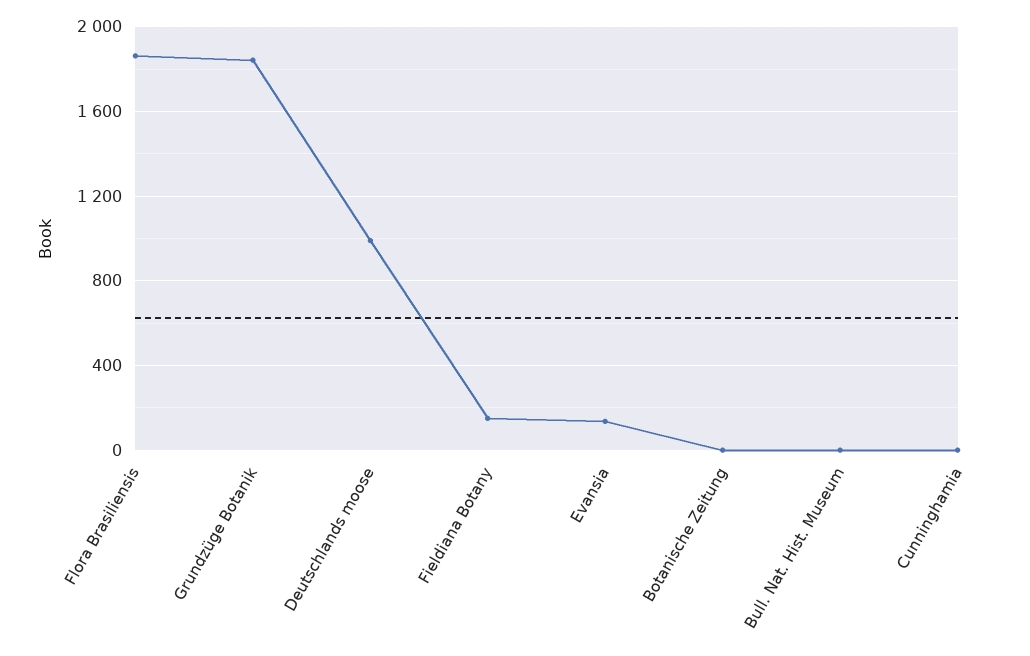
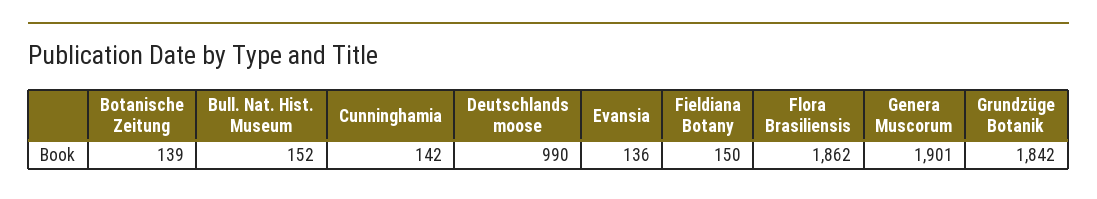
  {
    "Flora Brasiliensis": 1862,
    "Grundzüge Botanik": 1842,
    "Deutschlands moose": 990,
    "Fieldiana Botany": 150,
    "Evansia": 136,
-   "Botanische Zeitung": 0,
+   "Botanische Zeitung": 139,
-   "Bull. Nat. Hist. Museum": 0,
+   "Bull. Nat. Hist. Museum": 152,
-   "Cunninghamia": 0
+   "Cunninghamia": 142,
+   "Genera Muscorum": 1901
  }

